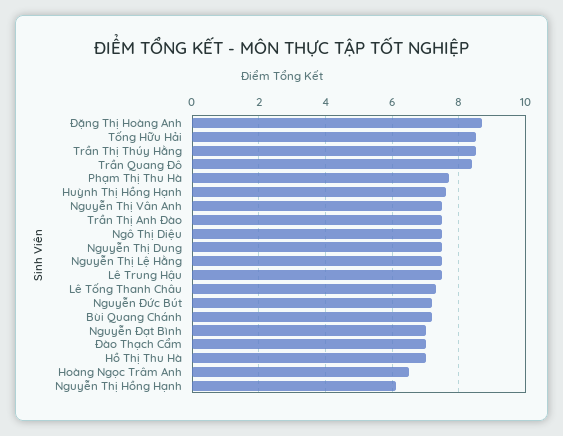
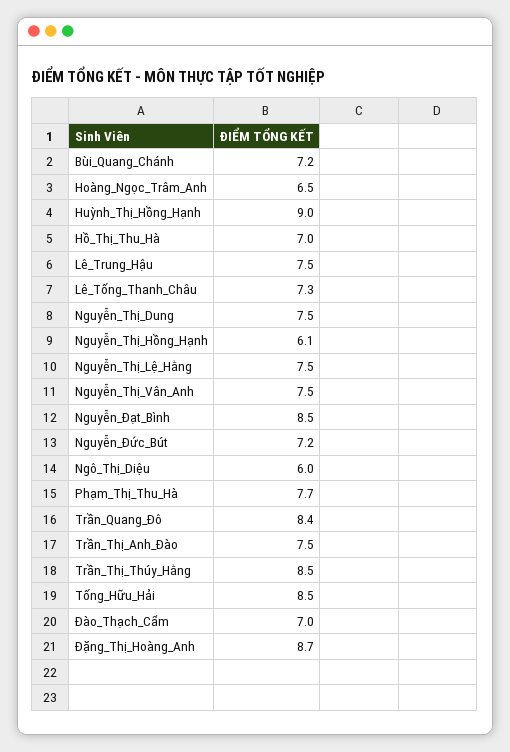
  {
    "Đặng Thị Hoàng Anh": 8.7,
    "Tống Hữu Hải": 8.5,
    "Trần Thị Thúy Hằng": 8.5,
    "Trần Quang Đô": 8.4,
    "Phạm Thị Thu Hà": 7.7,
-   "Huỳnh Thị Hồng Hạnh": 7.5,
+   "Huỳnh Thị Hồng Hạnh": 9,
    "Nguyễn Thị Vân Anh": 7.5,
    "Trần Thị Anh Đào": 7.5,
-   "Ngô Thị Diệu": 7.5,
+   "Ngô Thị Diệu": 6,
    "Nguyễn Thị Dung": 7.5,
    "Nguyễn Thị Lệ Hằng": 7.5,
    "Lê Trung Hậu": 7.5,
    "Lê Tống Thanh Châu": 7.3,
    "Nguyễn Đức Bút": 7.2,
    "Bùi Quang Chánh": 7.2,
-   "Nguyễn Đạt Bình": 7,
+   "Nguyễn Đạt Bình": 8.5,
    "Đào Thạch Cẩm": 7,
    "Hồ Thị Thu Hà": 7,
    "Hoàng Ngọc Trâm Anh": 6.5,
    "Nguyễn Thị Hồng Hạnh": 6.1
  }

